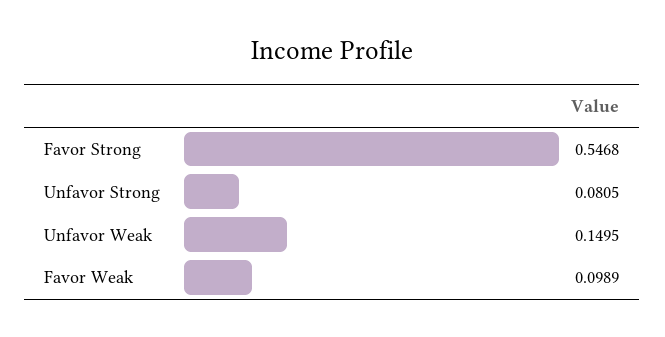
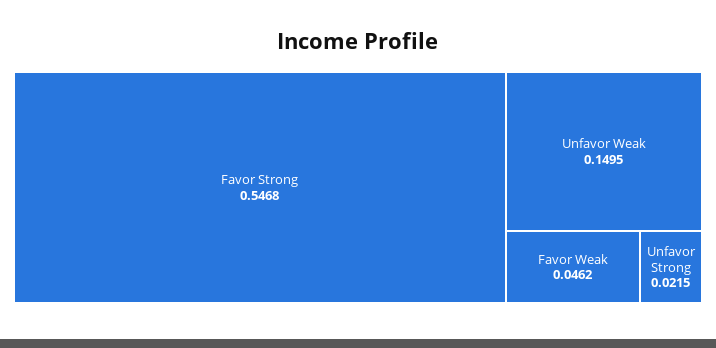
  {
    "Favor Strong": 0.5468,
-   "Unfavor Strong": 0.0805,
+   "Unfavor Strong": 0.0215,
    "Unfavor Weak": 0.1495,
-   "Favor Weak": 0.0989
+   "Favor Weak": 0.0462
  }

